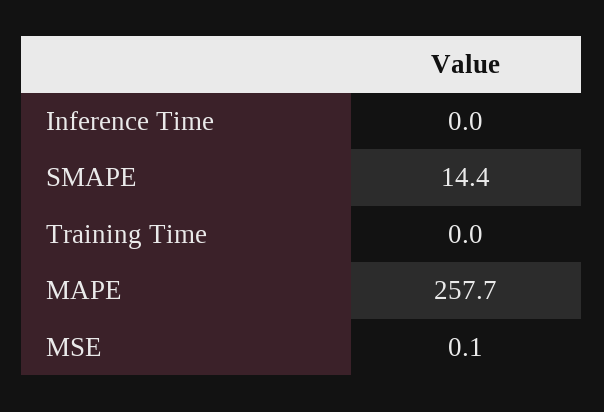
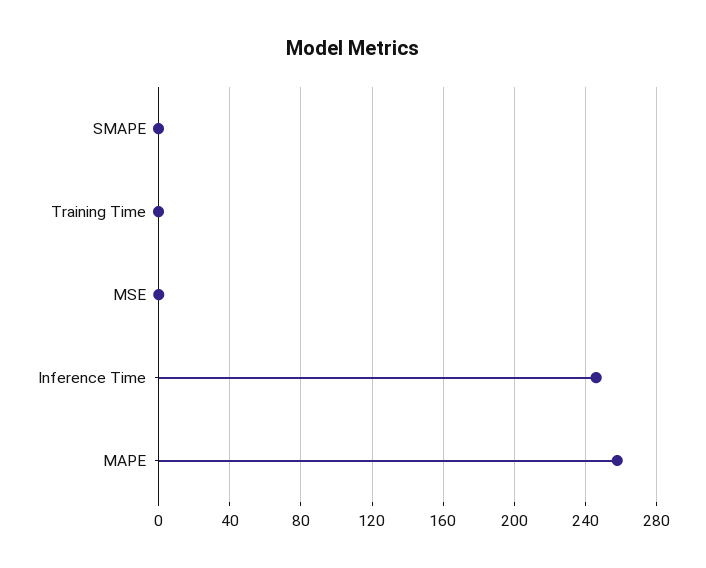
  {
-   "Inference Time": 0,
+   "Inference Time": 245,
-   "SMAPE": 14.4,
+   "SMAPE": 0,
    "Training Time": 0,
    "MAPE": 257.7,
    "MSE": 0.1
  }

